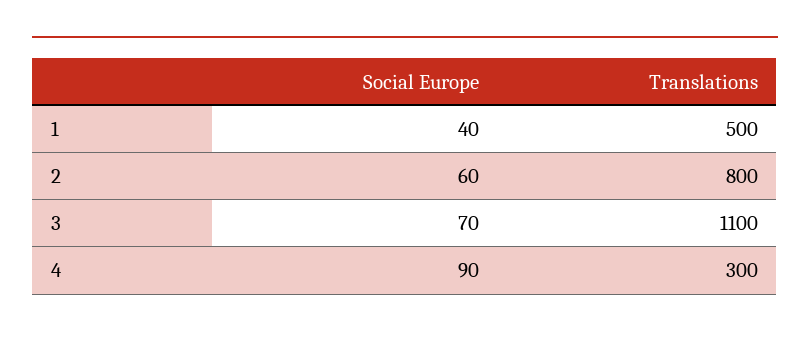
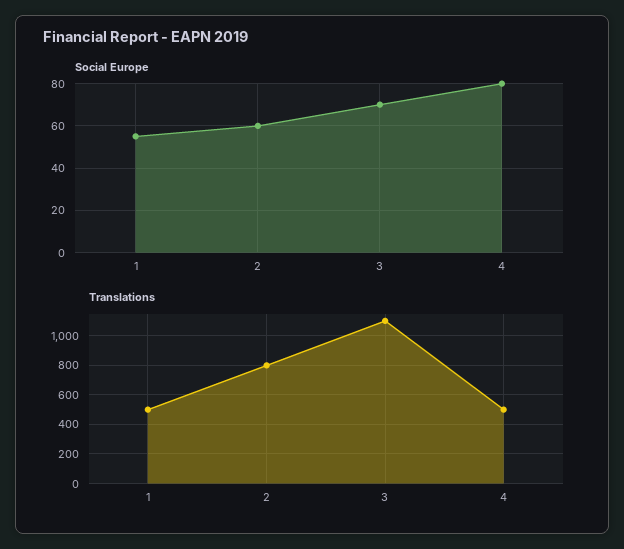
  {
    "Social Europe": {
-     "1": 40,
+     "1": 55,
      "2": 60,
      "3": 70,
-     "4": 90
+     "4": 80
    },
    "Translations": {
      "1": 500,
      "2": 800,
      "3": 1100,
-     "4": 300
+     "4": 500
    }
  }

